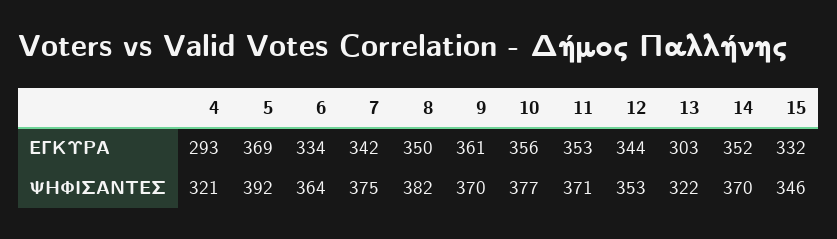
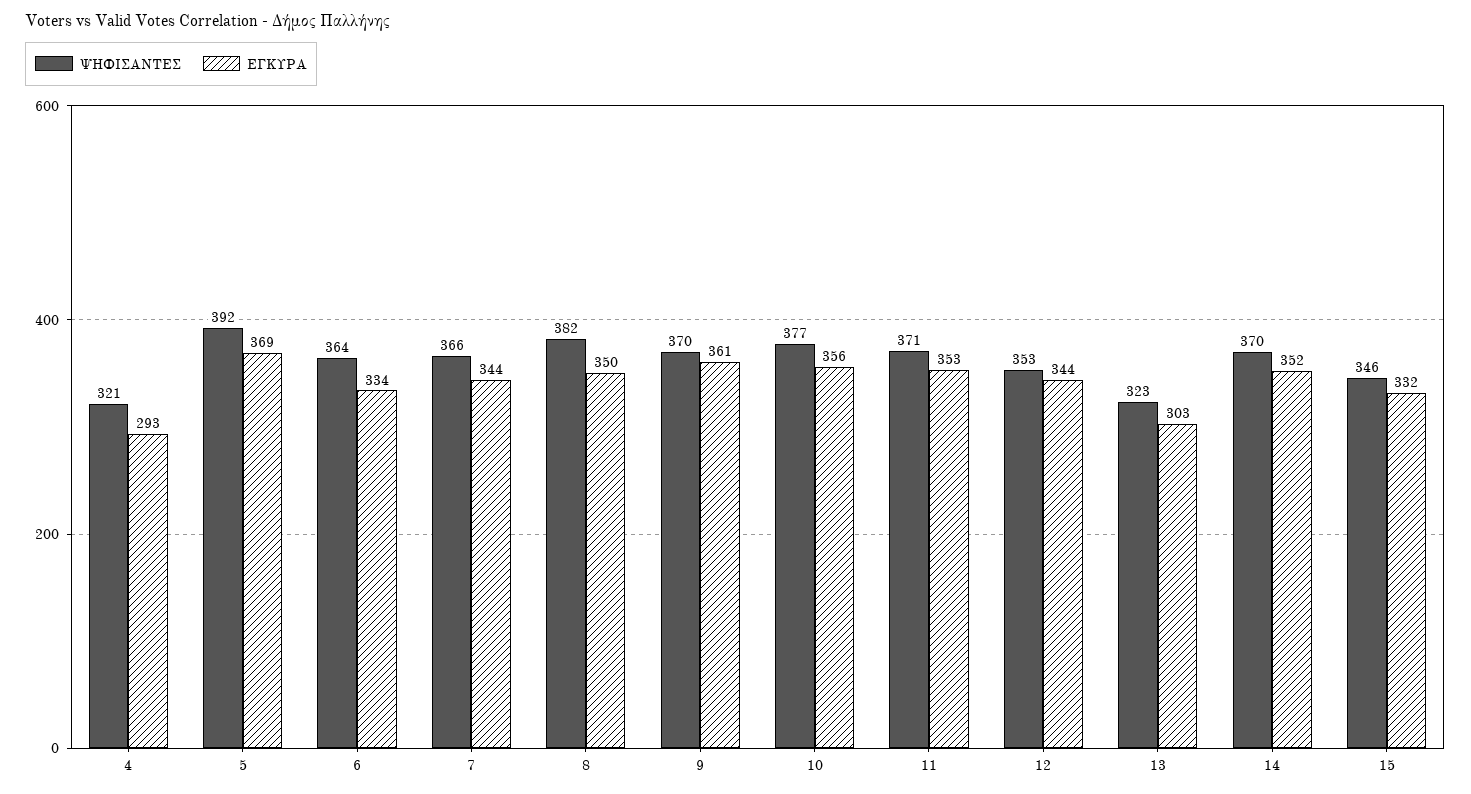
  {
    "ΕΓΚΥΡΑ": {
      "4": 293,
      "5": 369,
      "6": 334,
-     "7": 342,
+     "7": 344,
      "8": 350,
      "9": 361,
      "10": 356,
      "11": 353,
      "12": 344,
      "13": 303,
      "14": 352,
      "15": 332
    },
    "ΨΗΦΙΣΑΝΤΕΣ": {
      "4": 321,
      "5": 392,
      "6": 364,
-     "7": 375,
+     "7": 366,
      "8": 382,
      "9": 370,
      "10": 377,
      "11": 371,
      "12": 353,
-     "13": 322,
+     "13": 323,
      "14": 370,
      "15": 346
    }
  }

